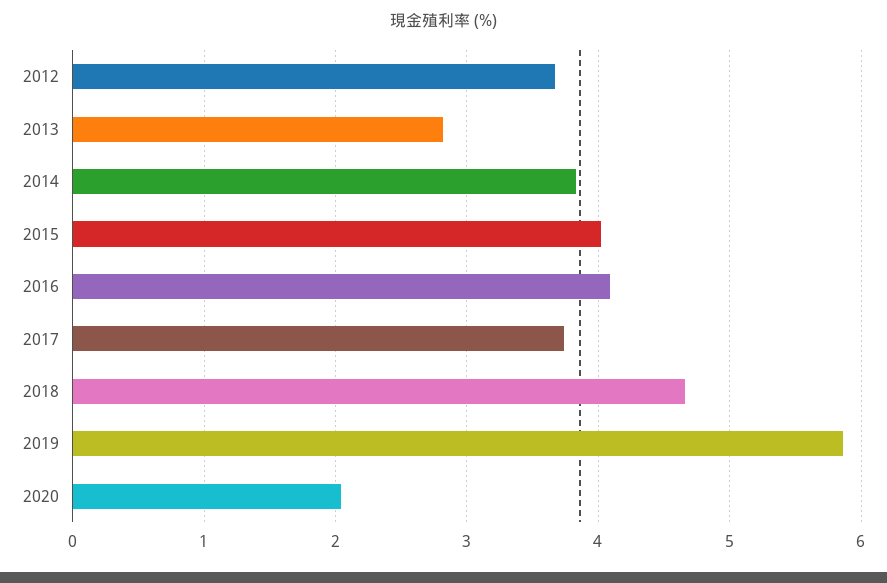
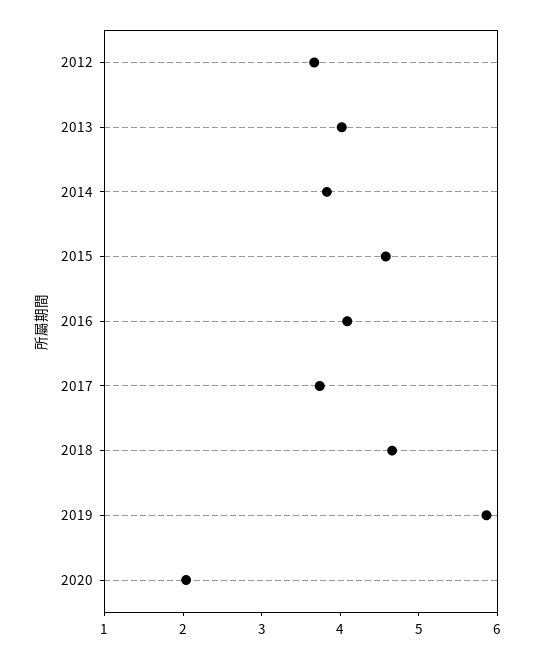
  {
    "2012": 3.7,
-   "2013": 2.8,
+   "2013": 4,
    "2014": 3.8,
-   "2015": 4,
+   "2015": 4.6,
    "2016": 4.1,
    "2017": 3.7,
    "2018": 4.7,
    "2019": 5.9,
    "2020": 2
  }

